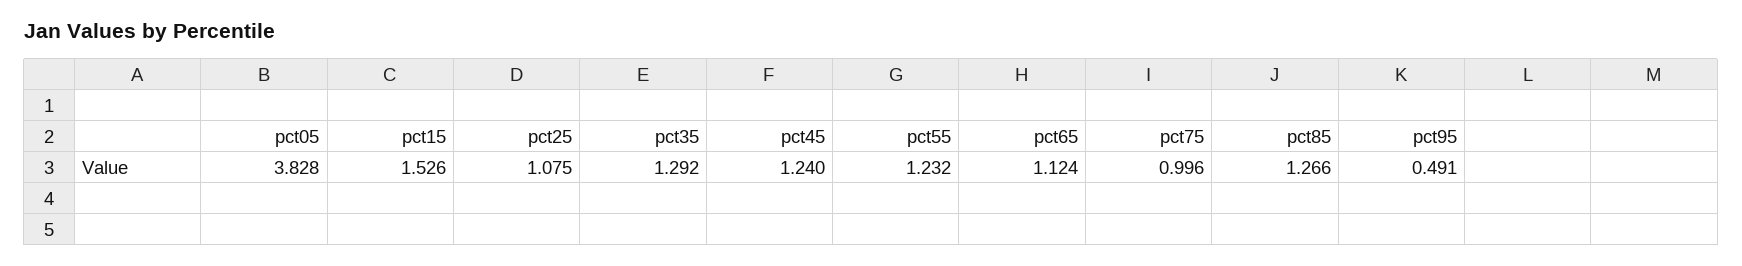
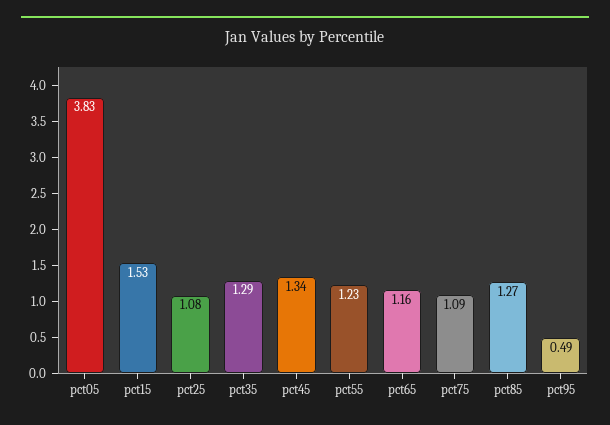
  {
    "pct05": 3.828,
    "pct15": 1.526,
    "pct25": 1.075,
    "pct35": 1.292,
-   "pct45": 1.24,
+   "pct45": 1.34,
    "pct55": 1.232,
-   "pct65": 1.124,
+   "pct65": 1.16,
-   "pct75": 0.996,
+   "pct75": 1.09,
    "pct85": 1.266,
    "pct95": 0.491
  }

